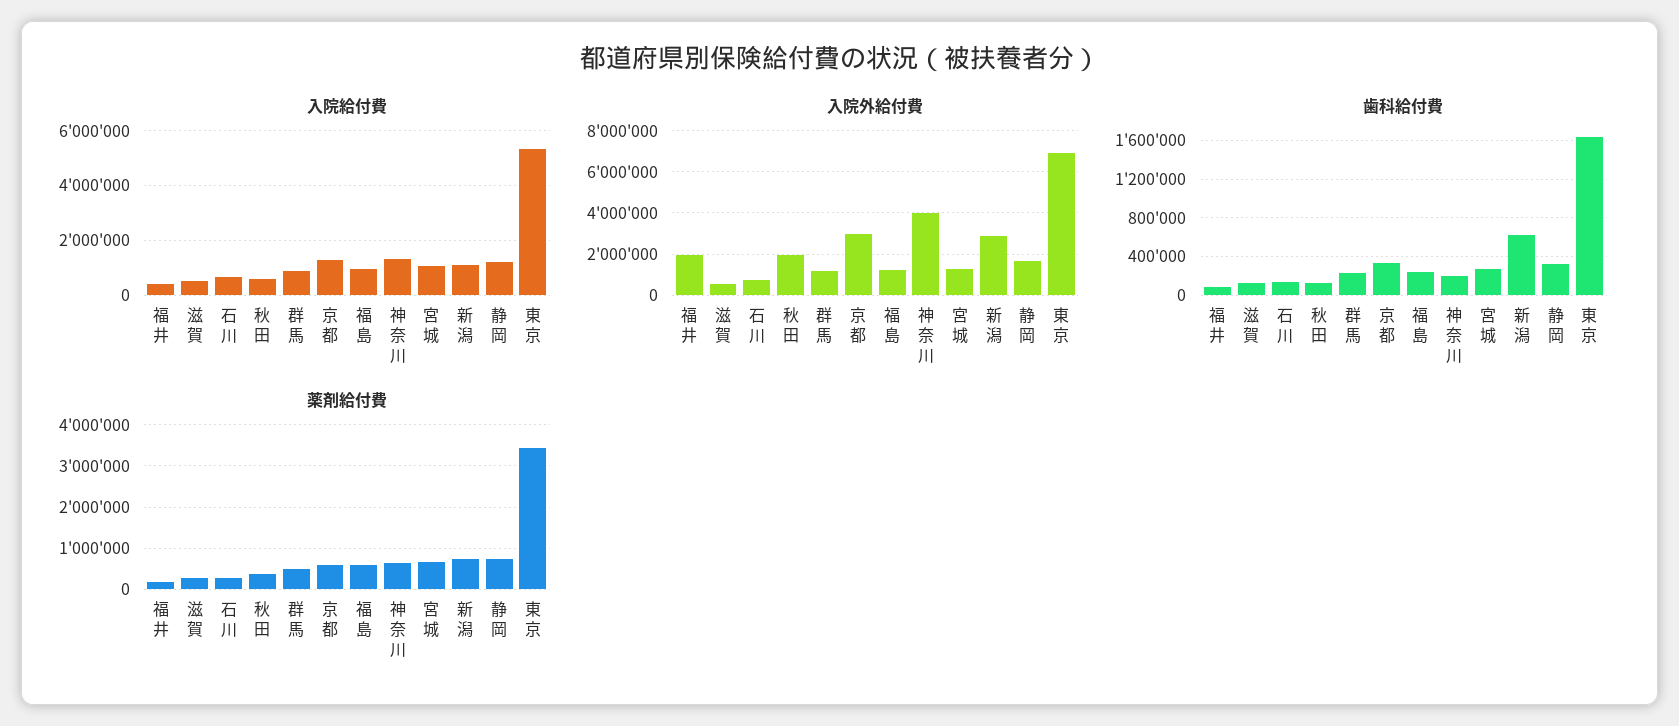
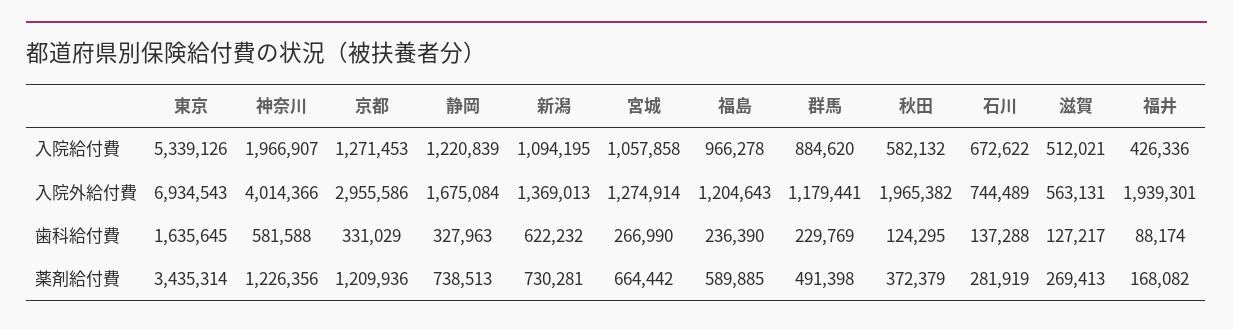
  {
    "入院給付費": {
      "福井": 426336,
      "滋賀": 512021,
      "石川": 672622,
      "秋田": 582132,
      "群馬": 884620,
      "京都": 1271453,
      "福島": 966278,
-     "神奈川": 1250000,
+     "神奈川": 1966907,
      "宮城": 1057858,
      "新潟": 1094195,
      "静岡": 1220839,
      "東京": 5339126
    },
    "入院外給付費": {
      "福井": 1939301,
      "滋賀": 563131,
      "石川": 744489,
      "秋田": 1965382,
      "群馬": 1179441,
      "京都": 2955586,
      "福島": 1204643,
      "神奈川": 4014366,
      "宮城": 1274914,
-     "新潟": 3000000,
+     "新潟": 1369013,
      "静岡": 1675084,
      "東京": 6934543
    },
    "歯科給付費": {
      "福井": 88174,
      "滋賀": 127217,
      "石川": 137288,
      "秋田": 124295,
      "群馬": 229769,
      "京都": 331029,
      "福島": 236390,
-     "神奈川": 200000,
+     "神奈川": 581588,
      "宮城": 266990,
      "新潟": 622232,
      "静岡": 327963,
      "東京": 1635645
    },
    "薬剤給付費": {
      "福井": 168082,
      "滋賀": 269413,
      "石川": 281919,
      "秋田": 372379,
      "群馬": 491398,
-     "京都": 600000,
+     "京都": 1209936,
      "福島": 589885,
-     "神奈川": 600000,
+     "神奈川": 1226356,
      "宮城": 664442,
      "新潟": 730281,
      "静岡": 738513,
      "東京": 3435314
    }
  }

